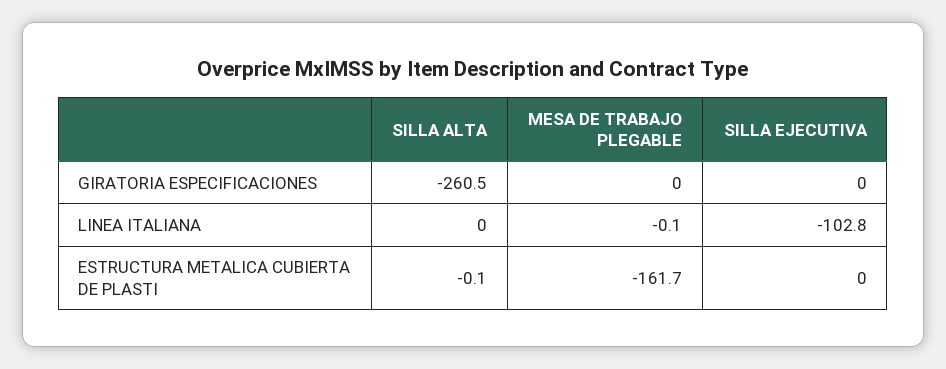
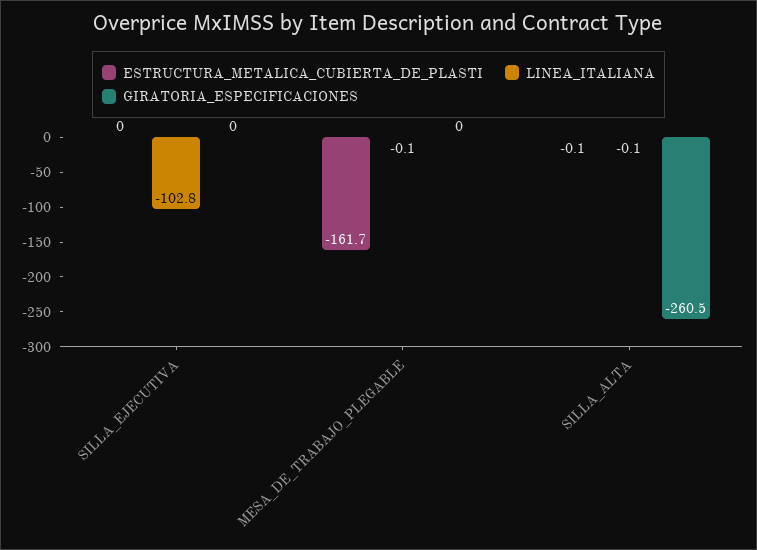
  {
    "GIRATORIA ESPECIFICACIONES": {
      "SILLA ALTA": -260.5,
      "MESA DE TRABAJO PLEGABLE": 0,
      "SILLA EJECUTIVA": 0
    },
    "LINEA ITALIANA": {
-     "SILLA ALTA": 0,
+     "SILLA ALTA": -0.1,
      "MESA DE TRABAJO PLEGABLE": -0.1,
      "SILLA EJECUTIVA": -102.8
    },
    "ESTRUCTURA METALICA CUBIERTA DE PLASTI": {
      "SILLA ALTA": -0.1,
      "MESA DE TRABAJO PLEGABLE": -161.7,
      "SILLA EJECUTIVA": 0
    }
  }

